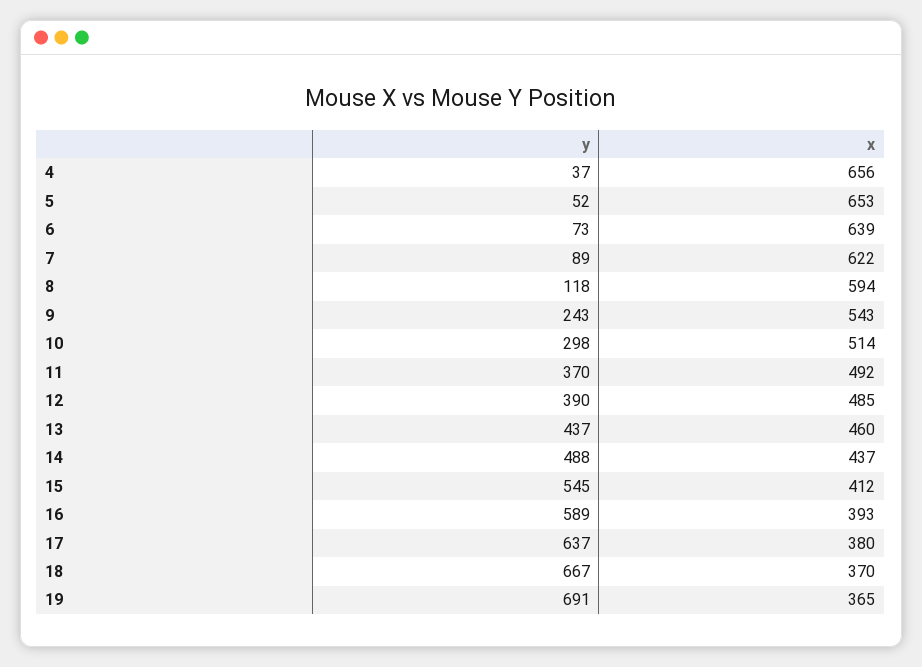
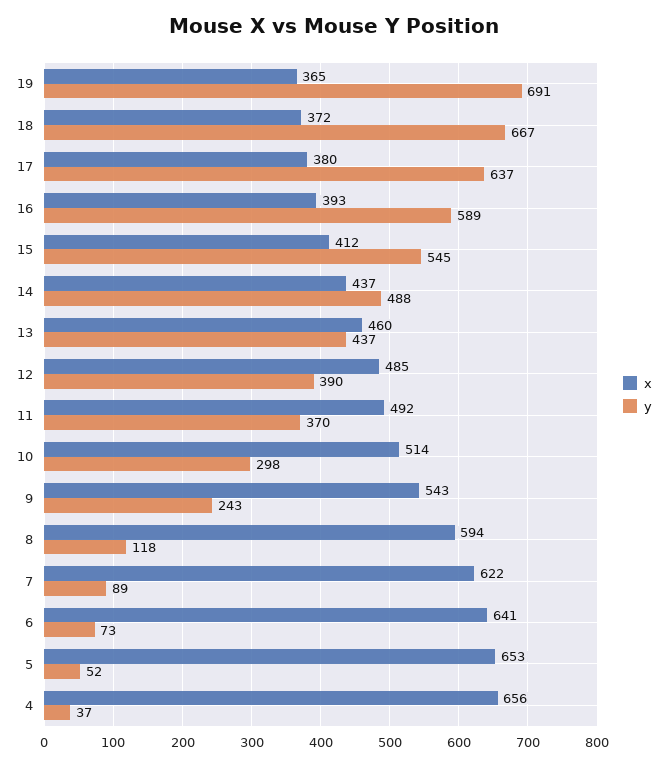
  {
    "y": {
      "4": 37,
      "5": 52,
      "6": 73,
      "7": 89,
      "8": 118,
      "9": 243,
      "10": 298,
      "11": 370,
      "12": 390,
      "13": 437,
      "14": 488,
      "15": 545,
      "16": 589,
      "17": 637,
      "18": 667,
      "19": 691
    },
    "x": {
      "4": 656,
      "5": 653,
-     "6": 639,
+     "6": 641,
      "7": 622,
      "8": 594,
      "9": 543,
      "10": 514,
      "11": 492,
      "12": 485,
      "13": 460,
      "14": 437,
      "15": 412,
      "16": 393,
      "17": 380,
-     "18": 370,
+     "18": 372,
      "19": 365
    }
  }

